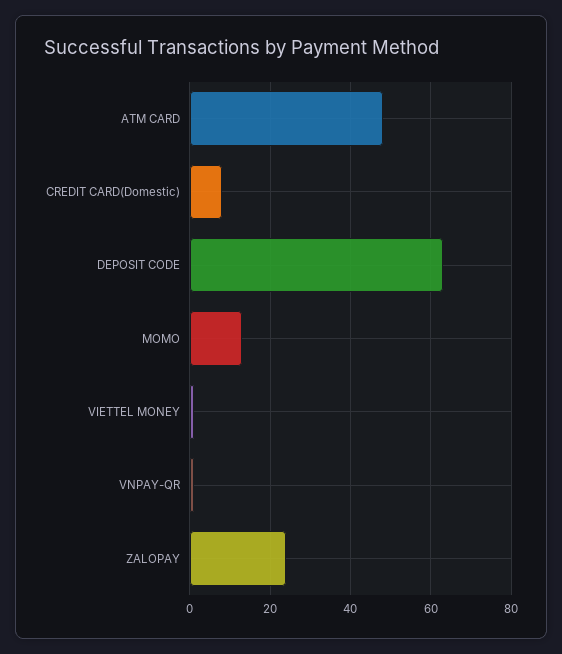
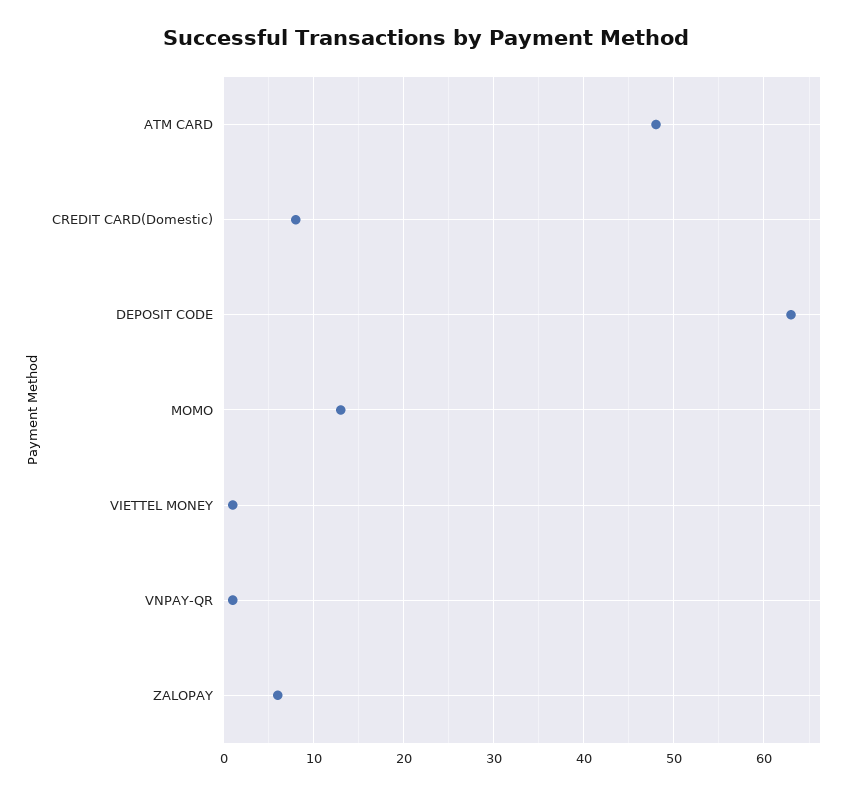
  {
    "ATM CARD": 48,
    "CREDIT CARD(Domestic)": 8,
    "DEPOSIT CODE": 63,
    "MOMO": 13,
    "VIETTEL MONEY": 1,
    "VNPAY-QR": 1,
-   "ZALOPAY": 25
+   "ZALOPAY": 6
  }

